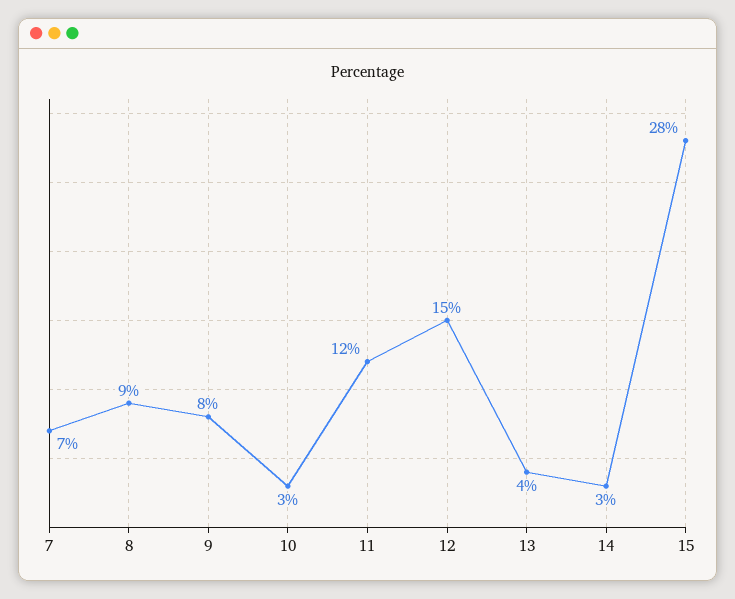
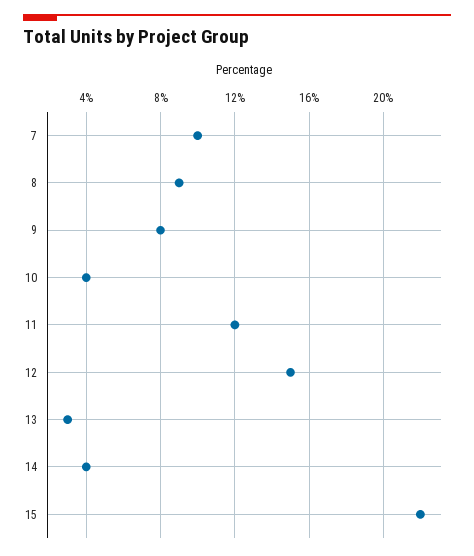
  {
-   "7": 7,
+   "7": 10,
    "8": 9,
    "9": 8,
-   "10": 3,
+   "10": 4,
    "11": 12,
    "12": 15,
-   "13": 4,
+   "13": 3,
-   "14": 3,
+   "14": 4,
-   "15": 28
+   "15": 22
  }

